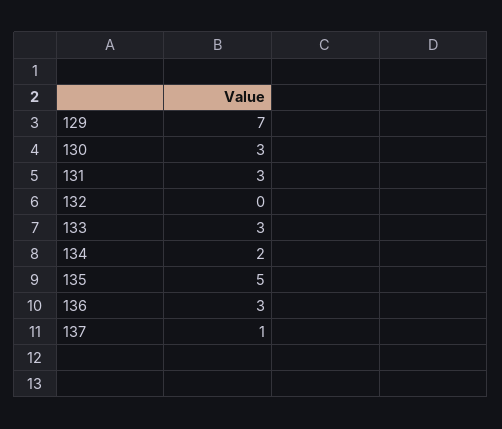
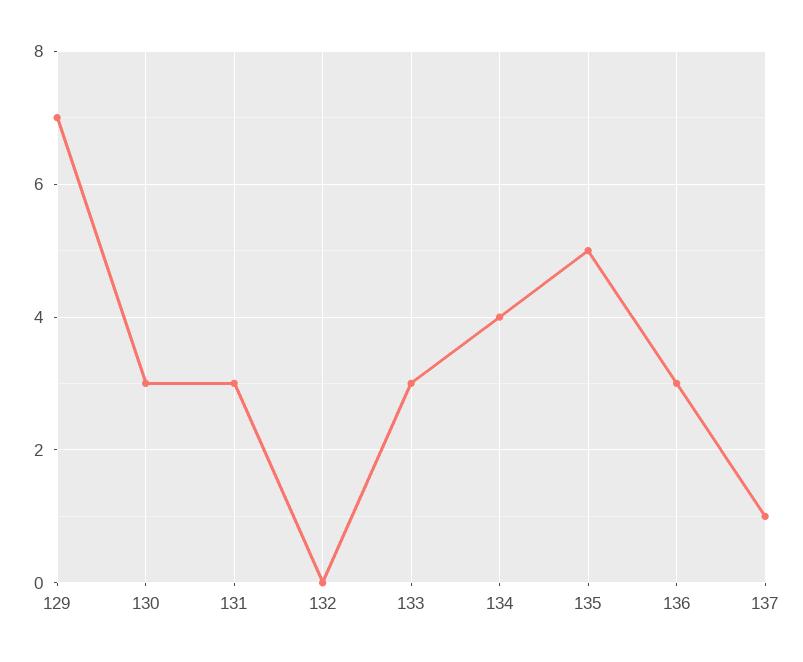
  {
    "129": 7,
    "130": 3,
    "131": 3,
    "132": 0,
    "133": 3,
-   "134": 2,
+   "134": 4,
    "135": 5,
    "136": 3,
    "137": 1
  }

